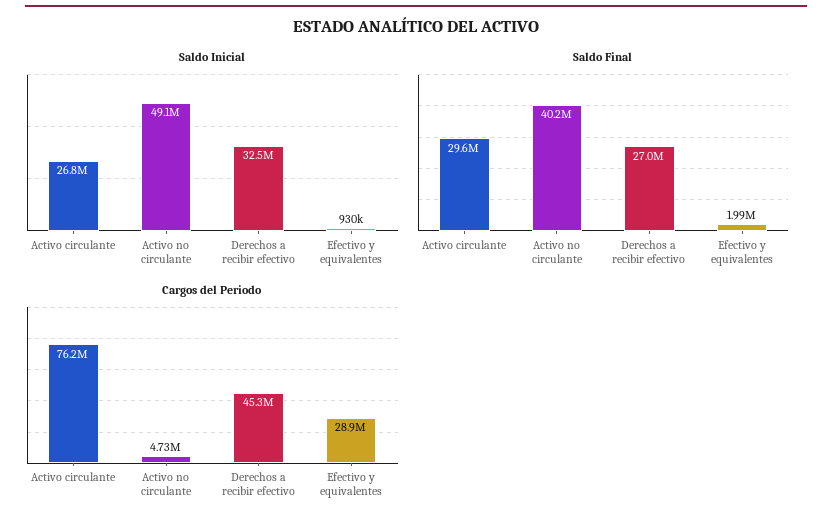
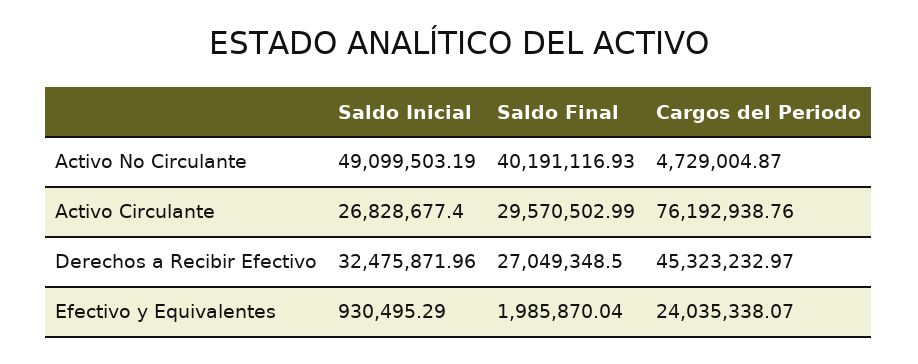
  {
    "Saldo Inicial": {
      "Activo circulante": 26828677.4,
      "Activo no circulante": 49099503.19,
      "Derechos a recibir efectivo": 32475871.96,
      "Efectivo y equivalentes": 930495.29
    },
    "Saldo Final": {
      "Activo circulante": 29570502.99,
      "Activo no circulante": 40191116.93,
      "Derechos a recibir efectivo": 27049348.5,
      "Efectivo y equivalentes": 1985870.04
    },
    "Cargos del Periodo": {
      "Activo circulante": 76192938.76,
      "Activo no circulante": 4729004.87,
      "Derechos a recibir efectivo": 45323232.97,
-     "Efectivo y equivalentes": 28900000
+     "Efectivo y equivalentes": 24035338.07
    }
  }

